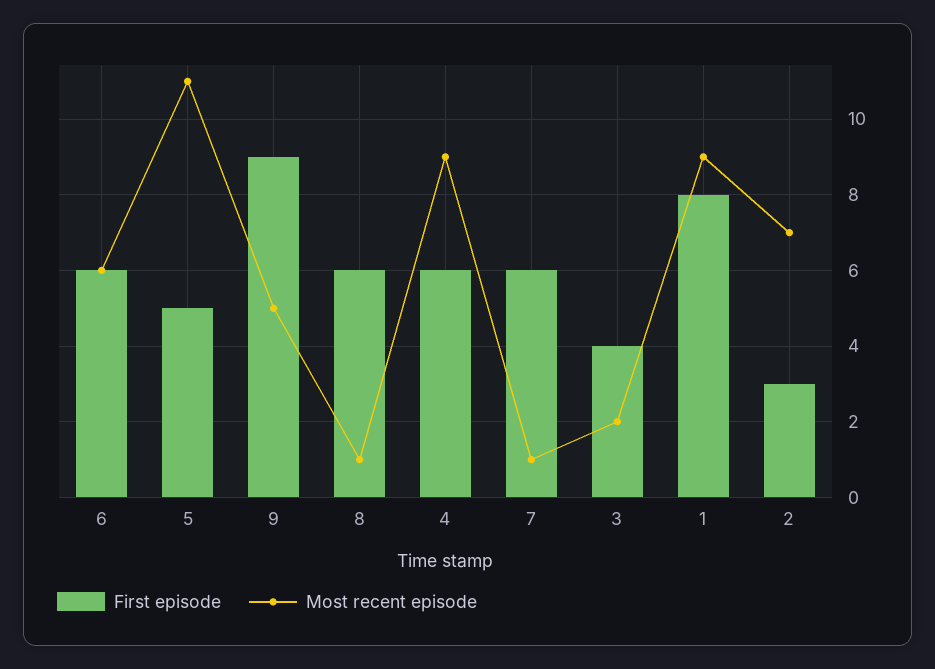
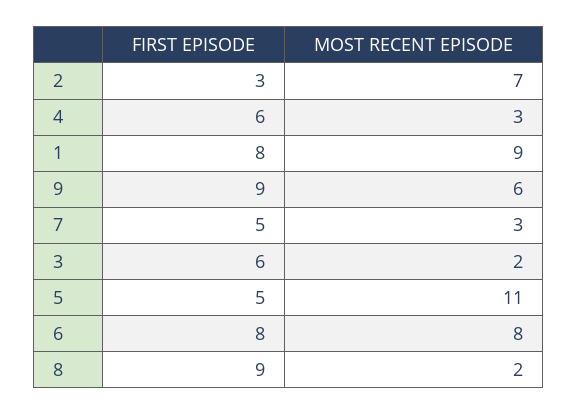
  {
    "First episode": {
-     "6": 6,
+     "6": 8,
      "5": 5,
      "9": 9,
-     "8": 6,
+     "8": 9,
      "4": 6,
-     "7": 6,
+     "7": 5,
-     "3": 4,
+     "3": 6,
      "1": 8,
      "2": 3
    },
    "Most recent episode": {
-     "6": 6,
+     "6": 8,
      "5": 11,
-     "9": 5,
+     "9": 6,
-     "8": 1,
+     "8": 2,
-     "4": 9,
+     "4": 3,
-     "7": 1,
+     "7": 3,
      "3": 2,
      "1": 9,
      "2": 7
    }
  }

